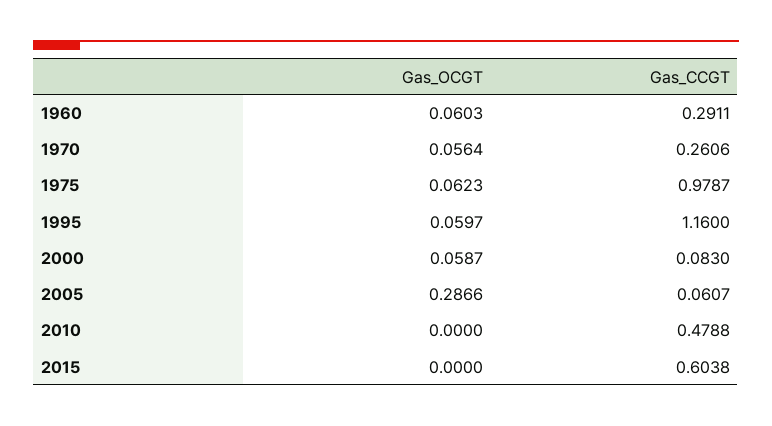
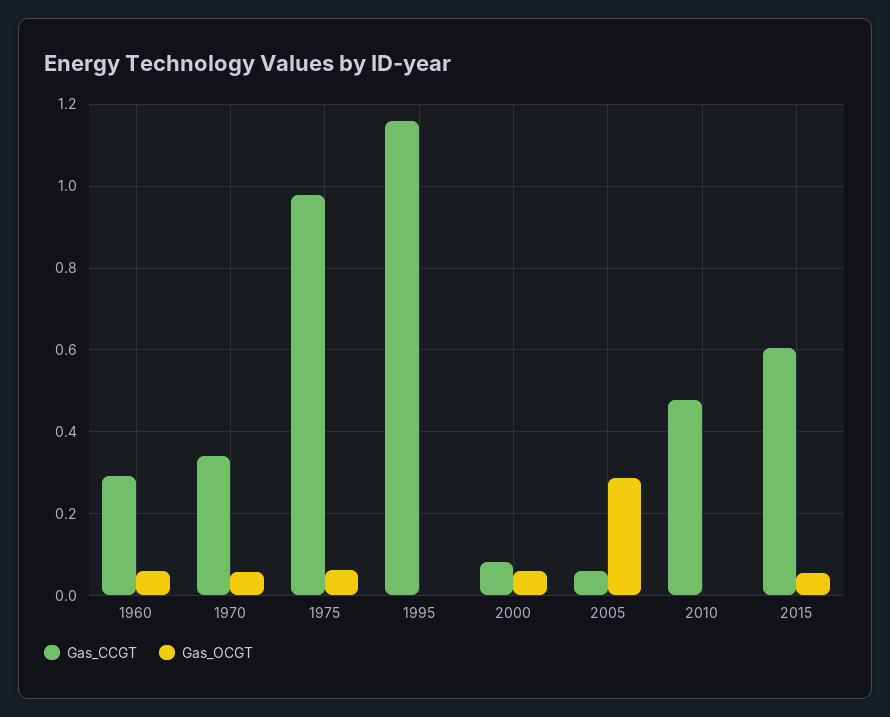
  {
    "Gas_OCGT": {
      "1960": 0.0603,
      "1970": 0.0564,
      "1975": 0.0623,
-     "1995": 0.0597,
+     "1995": 0,
      "2000": 0.0587,
      "2005": 0.2866,
      "2010": 0,
-     "2015": 0
+     "2015": 0.06
    },
    "Gas_CCGT": {
      "1960": 0.2911,
-     "1970": 0.2606,
+     "1970": 0.34,
      "1975": 0.9787,
      "1995": 1.16,
      "2000": 0.083,
      "2005": 0.0607,
      "2010": 0.4788,
      "2015": 0.6038
    }
  }

